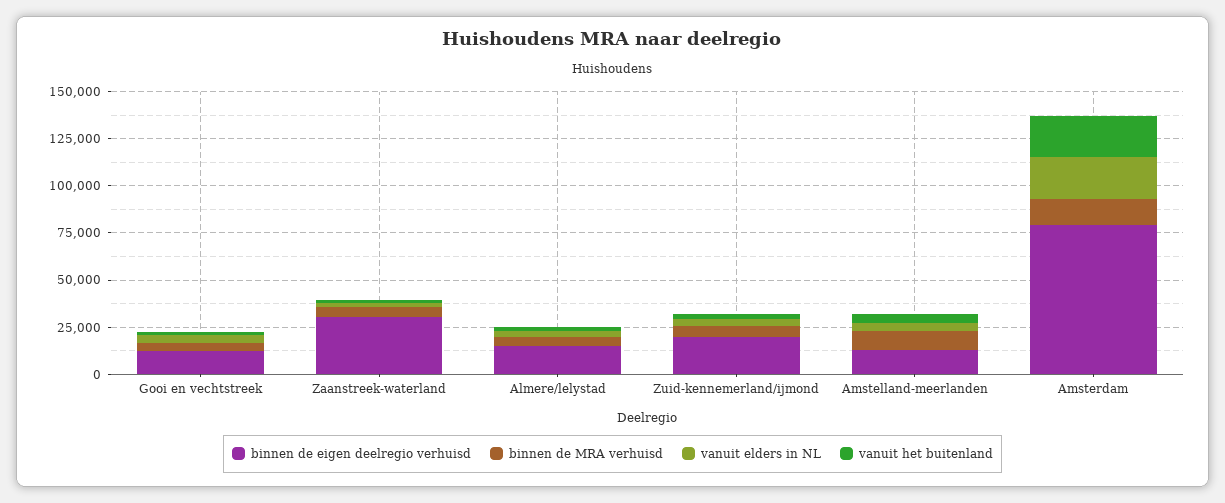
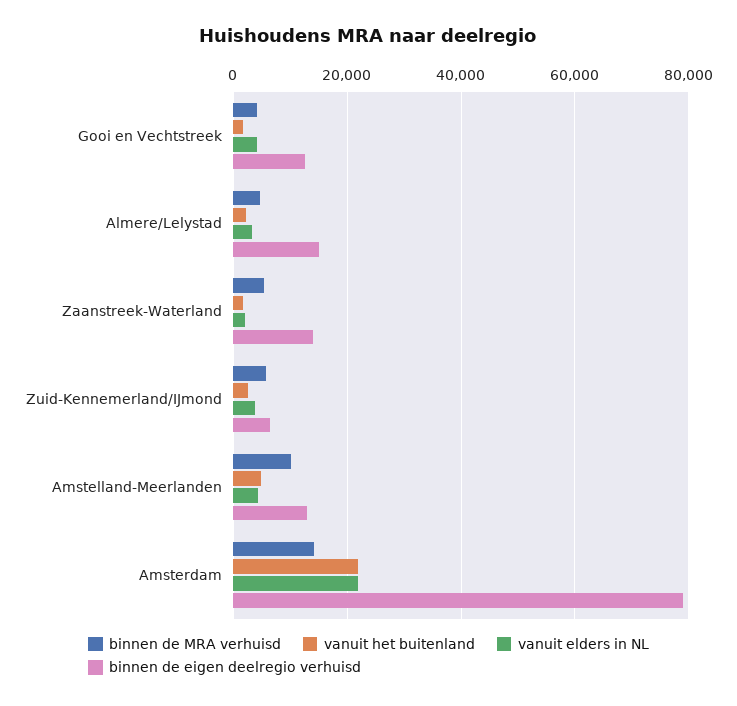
  {
    "binnen de eigen deelregio verhuisd": {
      "Gooi en vechtstreek": 12000,
-     "Zaanstreek-waterland": 30000,
+     "Zaanstreek-waterland": 14000,
      "Almere/lelystad": 16000,
-     "Zuid-kennemerland/ijmond": 20000,
+     "Zuid-kennemerland/ijmond": 6000,
      "Amstelland-meerlanden": 14000,
      "Amsterdam": 80000
    },
    "binnen de MRA verhuisd": {
      "Gooi en vechtstreek": 4000,
      "Zaanstreek-waterland": 6000,
      "Almere/lelystad": 4000,
      "Zuid-kennemerland/ijmond": 6000,
      "Amstelland-meerlanden": 10000,
      "Amsterdam": 14000
    },
    "vanuit elders in NL": {
      "Gooi en vechtstreek": 4000,
      "Zaanstreek-waterland": 2000,
      "Almere/lelystad": 4000,
      "Zuid-kennemerland/ijmond": 4000,
      "Amstelland-meerlanden": 4000,
      "Amsterdam": 22000
    },
    "vanuit het buitenland": {
      "Gooi en vechtstreek": 2000,
      "Zaanstreek-waterland": 2000,
      "Almere/lelystad": 2000,
      "Zuid-kennemerland/ijmond": 2000,
      "Amstelland-meerlanden": 4000,
      "Amsterdam": 22000
    }
  }

